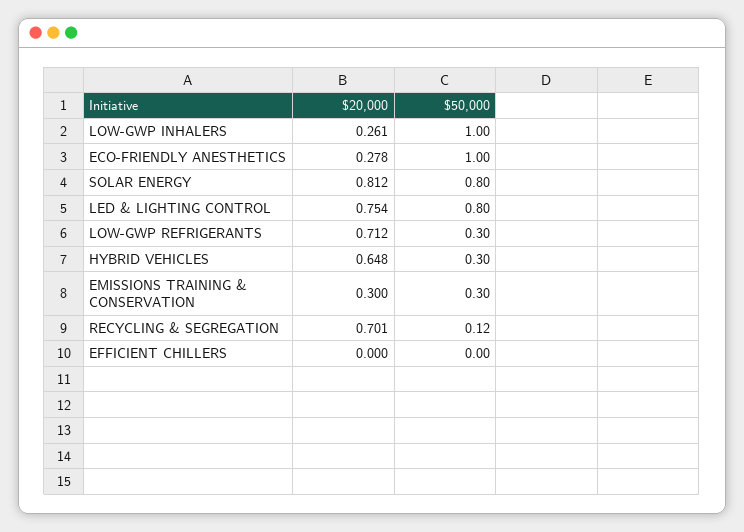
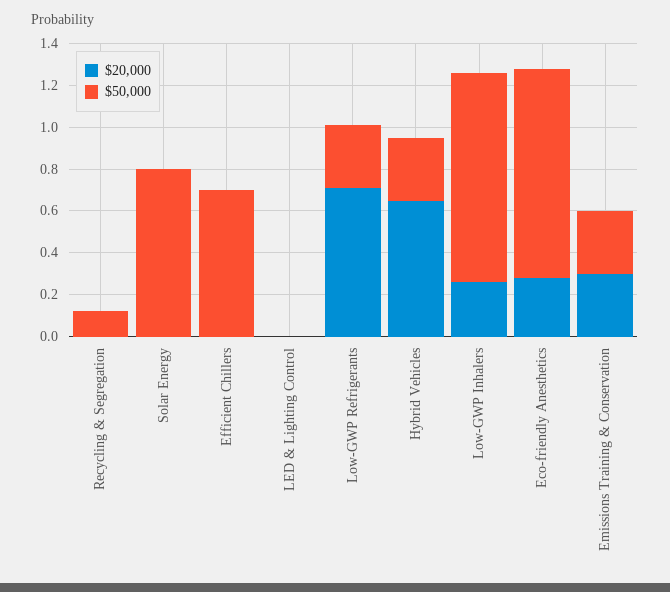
  {
    "$20,000": {
      "LOW-GWP INHALERS": 0.261,
      "ECO-FRIENDLY ANESTHETICS": 0.278,
-     "SOLAR ENERGY": 0.812,
+     "SOLAR ENERGY": 0,
-     "LED & LIGHTING CONTROL": 0.754,
+     "LED & LIGHTING CONTROL": 0,
      "LOW-GWP REFRIGERANTS": 0.712,
      "HYBRID VEHICLES": 0.648,
      "EMISSIONS TRAINING & CONSERVATION": 0.3,
-     "RECYCLING & SEGREGATION": 0.701,
+     "RECYCLING & SEGREGATION": 0,
      "EFFICIENT CHILLERS": 0
    },
    "$50,000": {
      "LOW-GWP INHALERS": 1,
      "ECO-FRIENDLY ANESTHETICS": 1,
      "SOLAR ENERGY": 0.8,
-     "LED & LIGHTING CONTROL": 0.8,
+     "LED & LIGHTING CONTROL": 0,
      "LOW-GWP REFRIGERANTS": 0.3,
      "HYBRID VEHICLES": 0.3,
      "EMISSIONS TRAINING & CONSERVATION": 0.3,
      "RECYCLING & SEGREGATION": 0.12,
-     "EFFICIENT CHILLERS": 0
+     "EFFICIENT CHILLERS": 0.7
    }
  }

